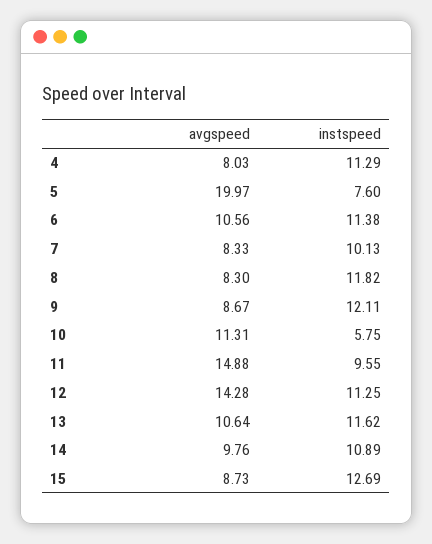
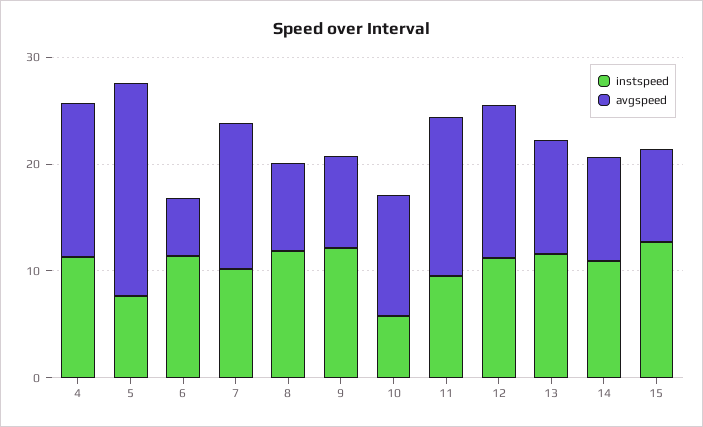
  {
    "avgspeed": {
-     "4": 8.03,
+     "4": 14,
      "5": 19.97,
-     "6": 10.56,
+     "6": 6,
-     "7": 8.33,
+     "7": 14,
      "8": 8.3,
      "9": 8.67,
      "10": 11.31,
      "11": 14.88,
      "12": 14.28,
      "13": 10.64,
      "14": 9.76,
      "15": 8.73
    },
    "instspeed": {
      "4": 11.29,
      "5": 7.6,
      "6": 11.38,
      "7": 10.13,
      "8": 11.82,
      "9": 12.11,
      "10": 5.75,
      "11": 9.55,
      "12": 11.25,
      "13": 11.62,
      "14": 10.89,
      "15": 12.69
    }
  }

